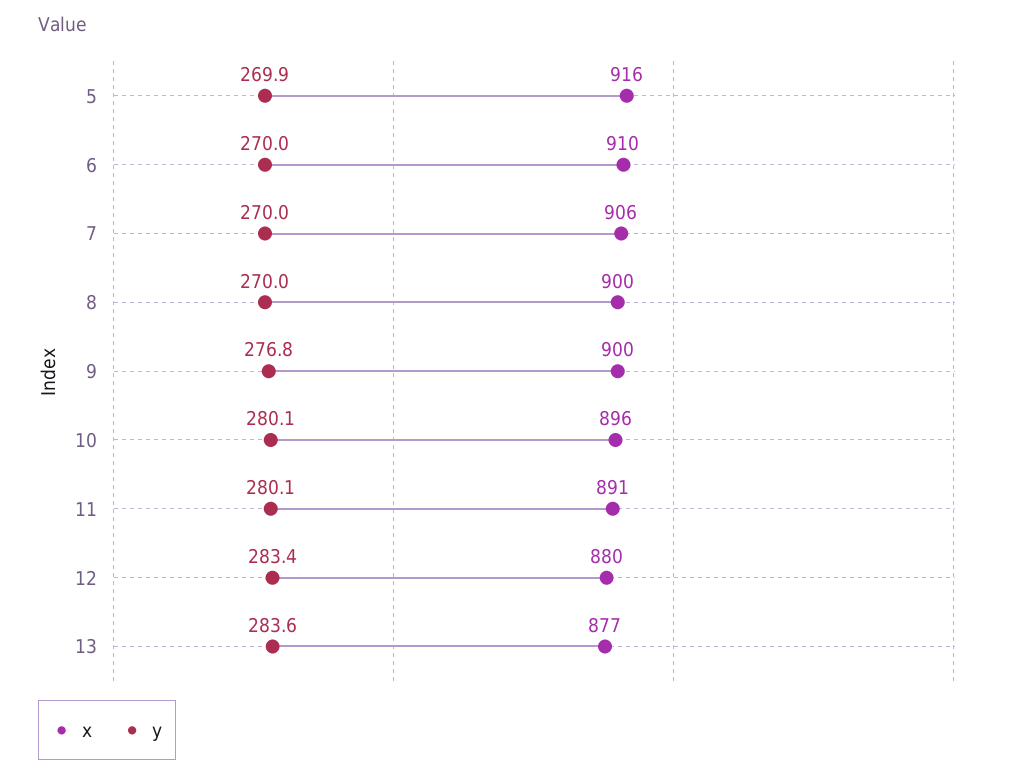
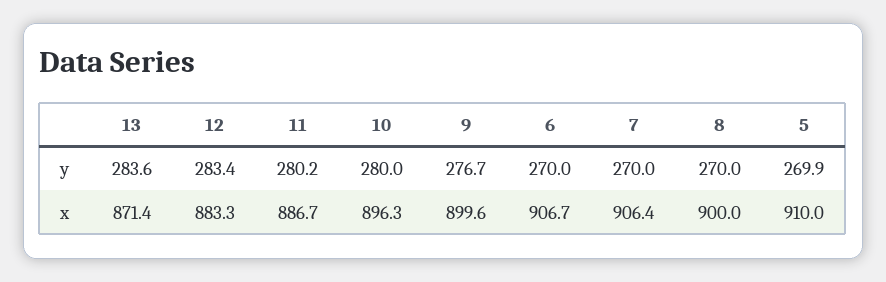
  {
    "x": {
-     "5": 916,
+     "5": 910,
-     "6": 910,
+     "6": 906.7,
      "7": 906.4,
      "8": 900,
      "9": 899.6,
      "10": 896.3,
-     "11": 891,
+     "11": 886.7,
-     "12": 880,
+     "12": 883.3,
-     "13": 877
+     "13": 871.4
    },
    "y": {
      "5": 269.9,
      "6": 270,
      "7": 270,
      "8": 270,
-     "9": 276.8,
+     "9": 276.7,
-     "10": 280.1,
+     "10": 280,
-     "11": 280.1,
+     "11": 280.2,
      "12": 283.4,
      "13": 283.6
    }
  }

